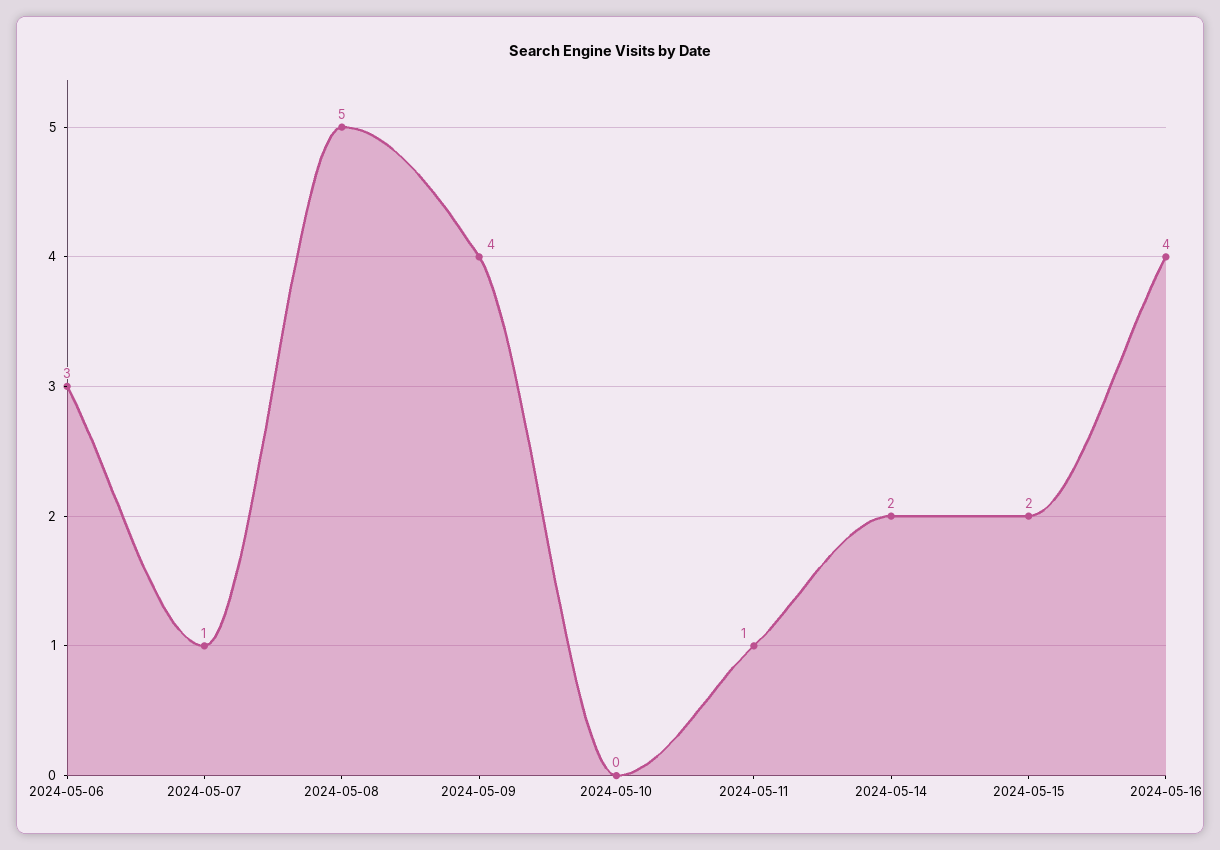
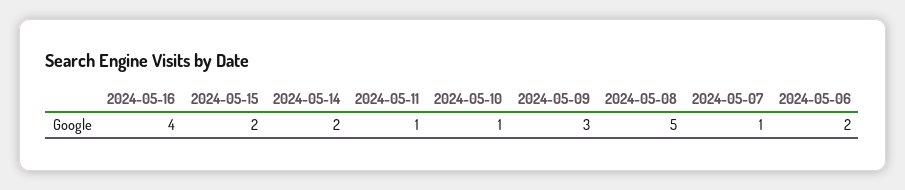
  {
-   "2024-05-06": 3,
+   "2024-05-06": 2,
    "2024-05-07": 1,
    "2024-05-08": 5,
-   "2024-05-09": 4,
+   "2024-05-09": 3,
-   "2024-05-10": 0,
+   "2024-05-10": 1,
    "2024-05-11": 1,
    "2024-05-14": 2,
    "2024-05-15": 2,
    "2024-05-16": 4
  }

